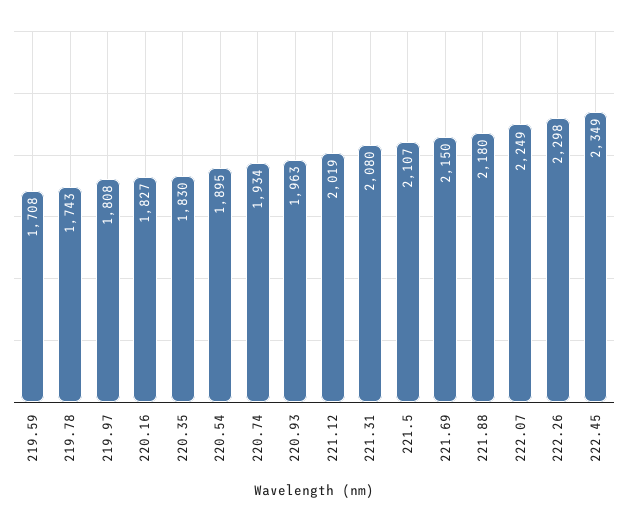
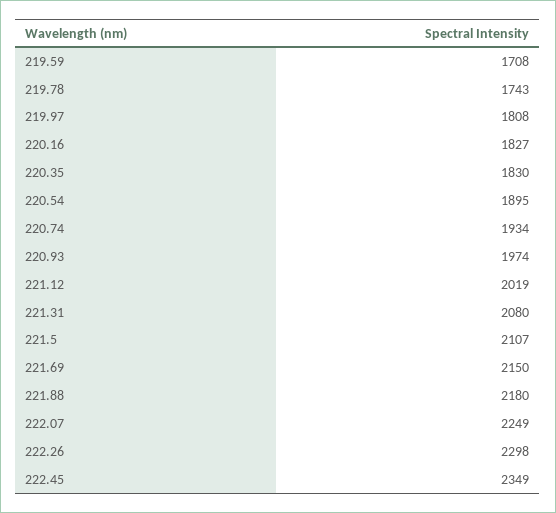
  {
    "219.59": 1708,
    "219.78": 1743,
    "219.97": 1808,
    "220.16": 1827,
    "220.35": 1830,
    "220.54": 1895,
    "220.74": 1934,
-   "220.93": 1963,
+   "220.93": 1974,
    "221.12": 2019,
    "221.31": 2080,
    "221.5": 2107,
    "221.69": 2150,
    "221.88": 2180,
    "222.07": 2249,
    "222.26": 2298,
    "222.45": 2349
  }

